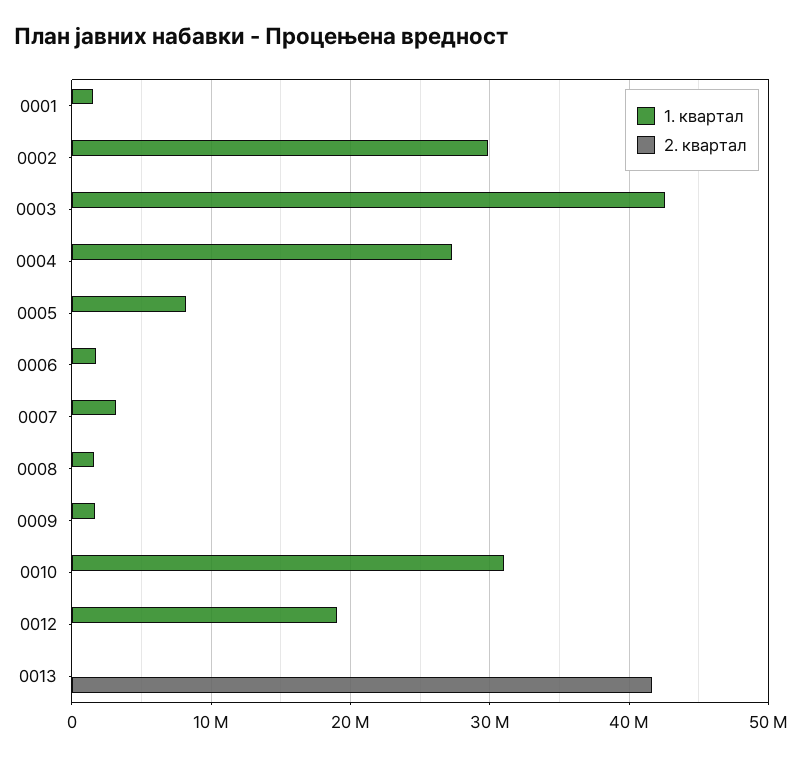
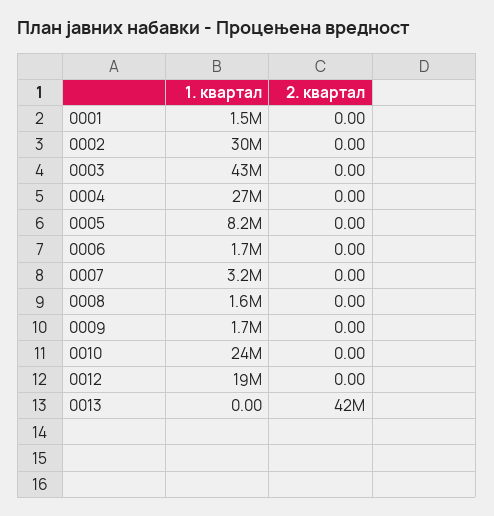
  {
    "1. квартал": {
      "0001": 1500000,
      "0002": 30000000,
      "0003": 43000000,
      "0004": 27000000,
      "0005": 8200000,
      "0006": 1700000,
      "0007": 3200000,
      "0008": 1600000,
      "0009": 1700000,
-     "0010": 31000000,
+     "0010": 24000000,
      "0012": 19000000,
      "0013": 0
    },
    "2. квартал": {
      "0001": 0,
      "0002": 0,
      "0003": 0,
      "0004": 0,
      "0005": 0,
      "0006": 0,
      "0007": 0,
      "0008": 0,
      "0009": 0,
      "0010": 0,
      "0012": 0,
      "0013": 42000000
    }
  }

